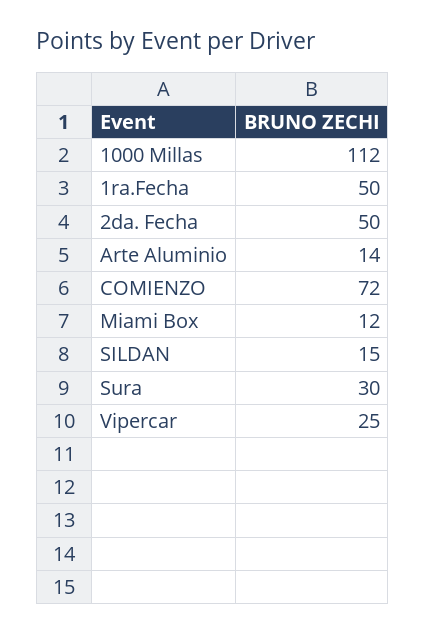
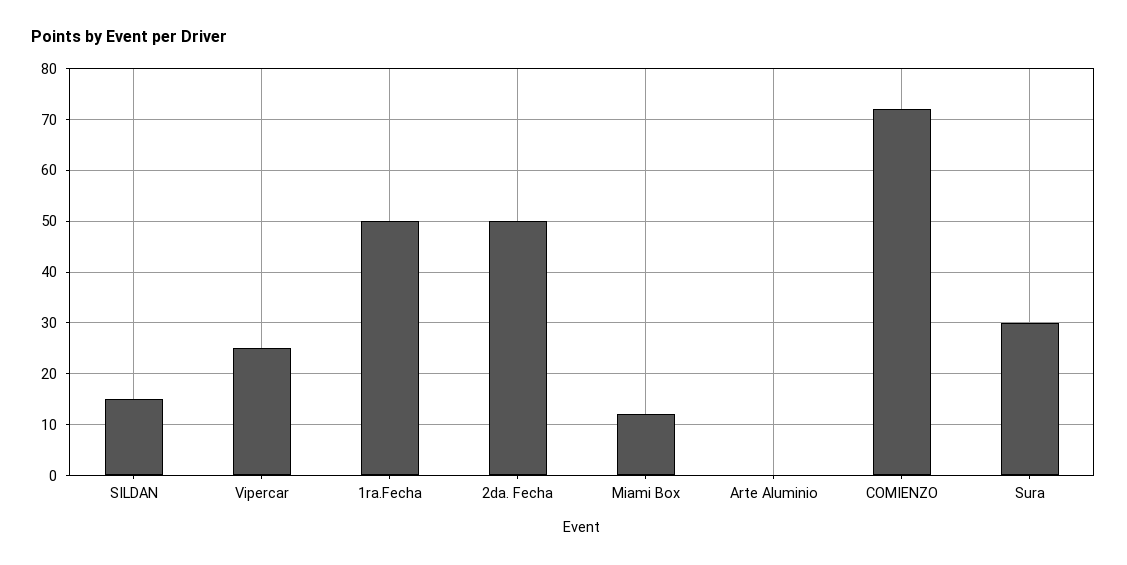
  {
-   "1000 Millas": 112,
    "1ra.Fecha": 50,
    "2da. Fecha": 50,
-   "Arte Aluminio": 14,
+   "Arte Aluminio": 0,
    "COMIENZO": 72,
    "Miami Box": 12,
    "SILDAN": 15,
    "Sura": 30,
    "Vipercar": 25
  }

